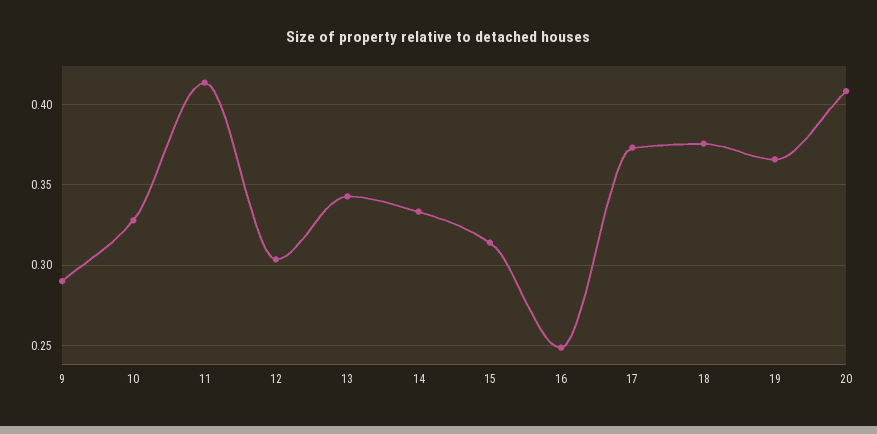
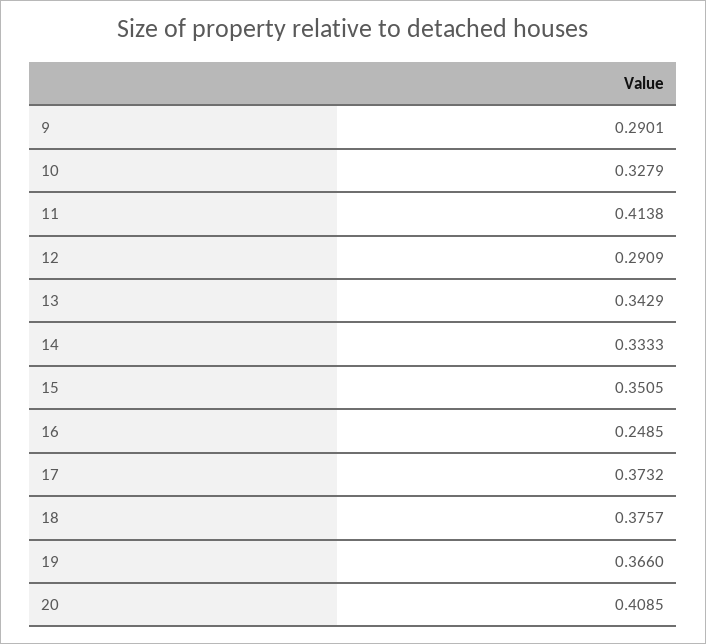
  {
    "9": 0.2901,
    "10": 0.3279,
    "11": 0.4138,
-   "12": 0.305,
+   "12": 0.2909,
    "13": 0.3429,
    "14": 0.3333,
-   "15": 0.315,
+   "15": 0.3505,
    "16": 0.2485,
    "17": 0.3732,
    "18": 0.3757,
    "19": 0.366,
    "20": 0.4085
  }

